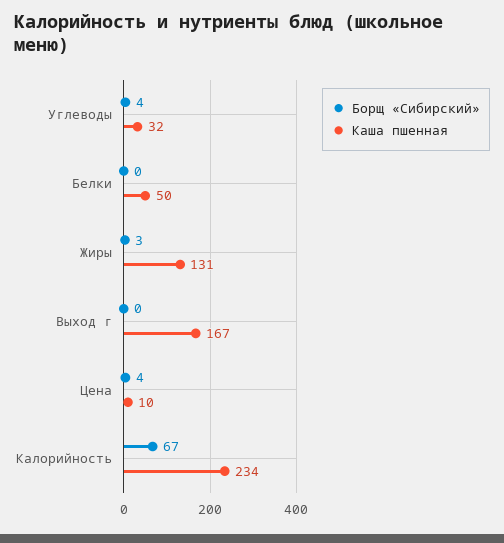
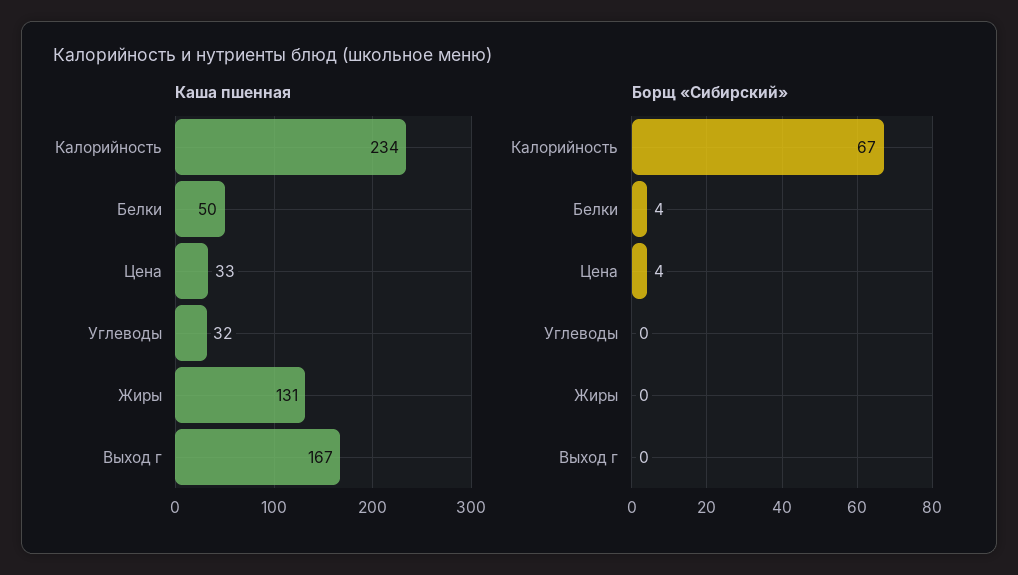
  {
    "Борщ «Сибирский»": {
-     "Углеводы": 4,
+     "Углеводы": 0,
-     "Белки": 0,
+     "Белки": 4,
-     "Жиры": 3,
+     "Жиры": 0,
      "Выход г": 0,
      "Цена": 4,
      "Калорийность": 67
    },
    "Каша пшенная": {
      "Углеводы": 32,
      "Белки": 50,
      "Жиры": 131,
      "Выход г": 167,
-     "Цена": 10,
+     "Цена": 33,
      "Калорийность": 234
    }
  }

